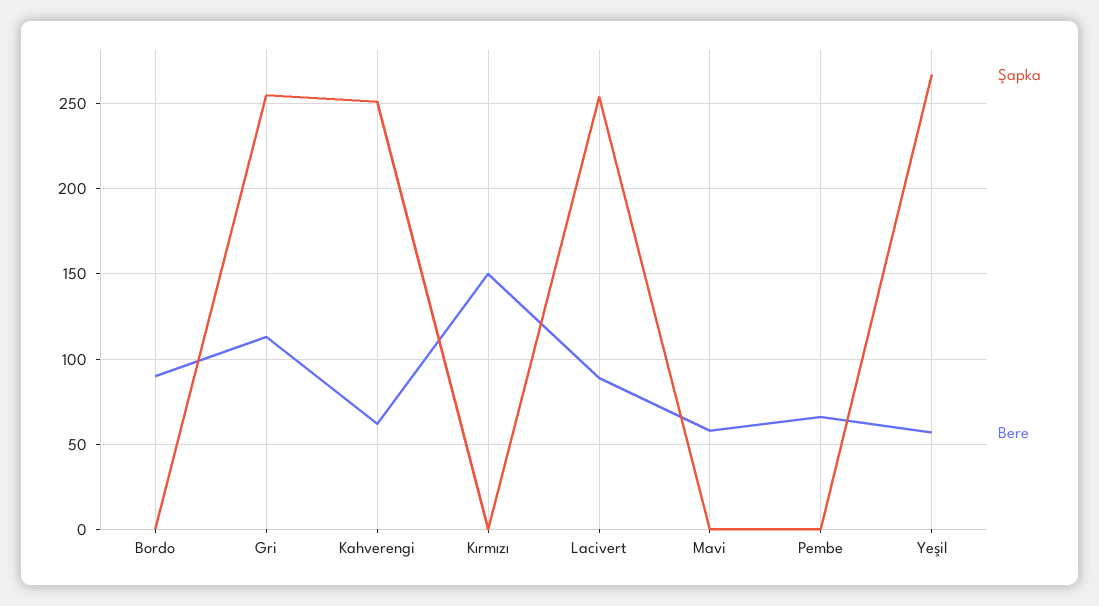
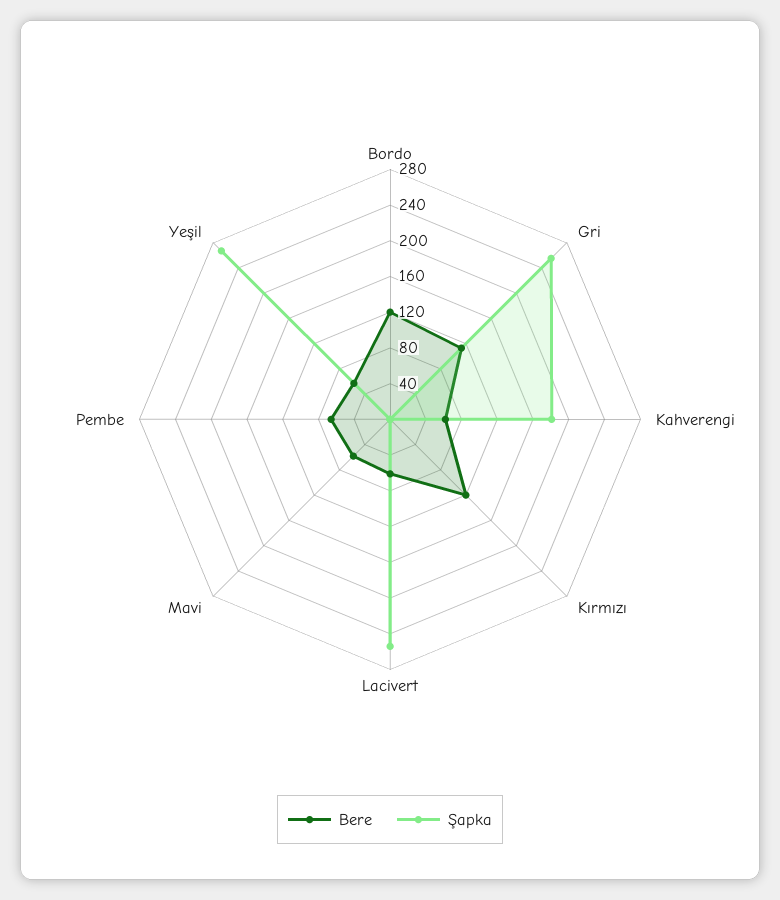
  {
    "Şapka": {
      "Bordo": 0,
      "Gri": 255,
-     "Kahverengi": 250,
+     "Kahverengi": 180,
      "Kırmızı": 0,
      "Lacivert": 255,
      "Mavi": 0,
      "Pembe": 0,
      "Yeşil": 265
    },
    "Bere": {
-     "Bordo": 90,
+     "Bordo": 120,
      "Gri": 115,
      "Kahverengi": 60,
-     "Kırmızı": 150,
+     "Kırmızı": 120,
-     "Lacivert": 90,
+     "Lacivert": 60,
      "Mavi": 60,
      "Pembe": 65,
      "Yeşil": 55
    }
  }

